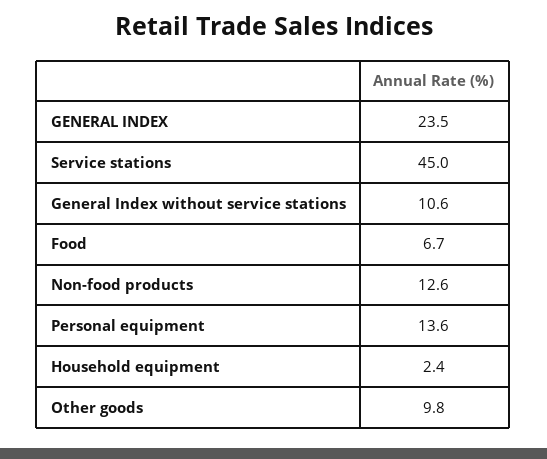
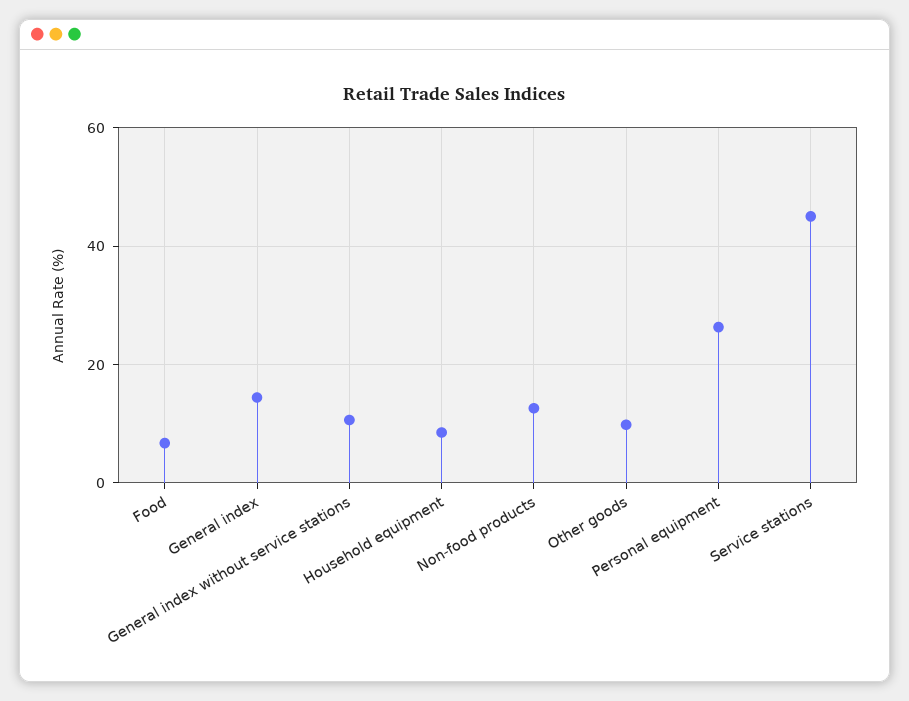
  {
-   "GENERAL INDEX": 23.5,
+   "GENERAL INDEX": 14,
    "Service stations": 45,
    "General Index without service stations": 10.6,
    "Food": 6.7,
    "Non-food products": 12.6,
-   "Personal equipment": 13.6,
+   "Personal equipment": 26,
-   "Household equipment": 2.4,
+   "Household equipment": 8,
    "Other goods": 9.8
  }

